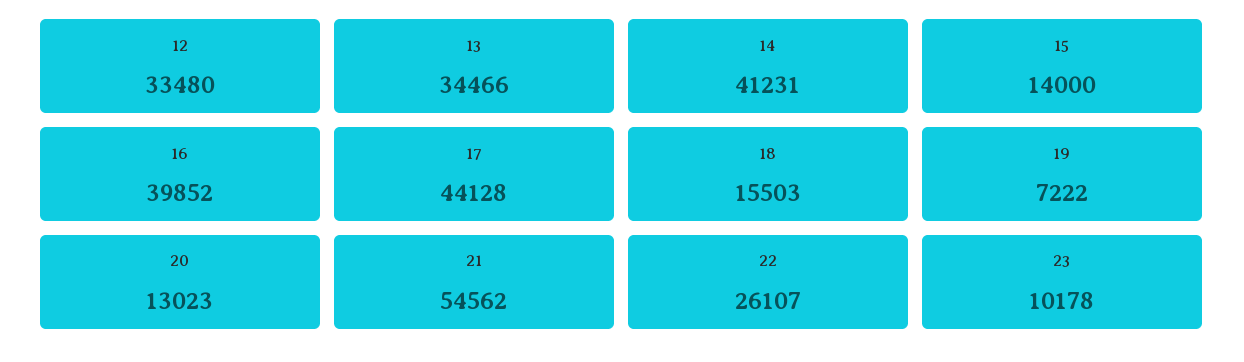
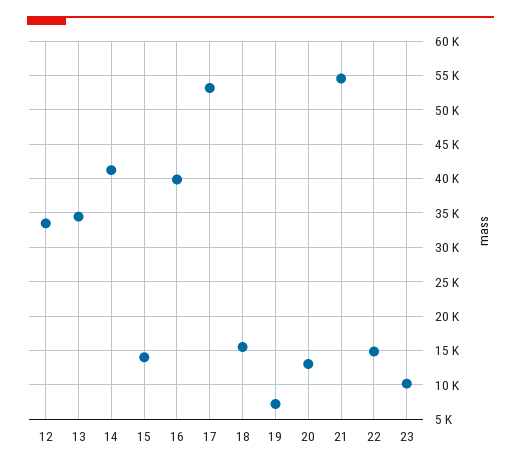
  {
    "12": 33480,
    "13": 34466,
    "14": 41231,
    "15": 14000,
    "16": 39852,
-   "17": 44128,
+   "17": 53000,
    "18": 15503,
    "19": 7222,
    "20": 13023,
    "21": 54562,
-   "22": 26107,
+   "22": 15000,
    "23": 10178
  }

